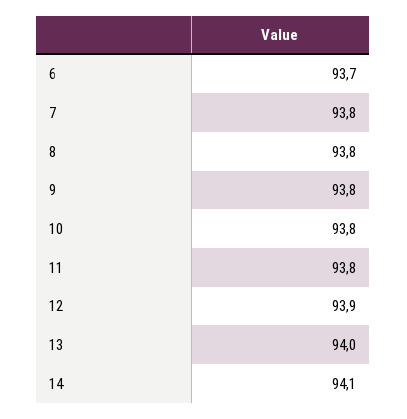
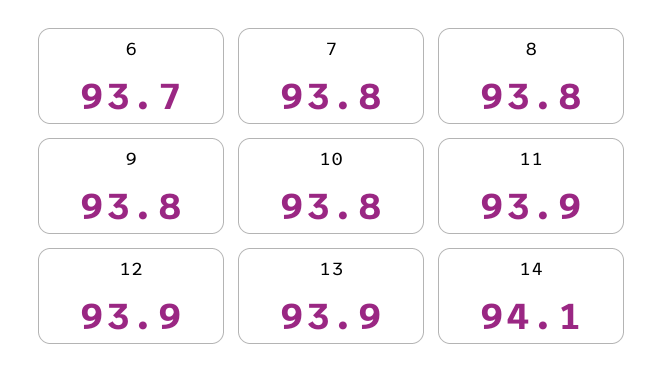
  {
    "6": 93.7,
    "7": 93.8,
    "8": 93.8,
    "9": 93.8,
    "10": 93.8,
-   "11": 93.8,
+   "11": 93.9,
    "12": 93.9,
-   "13": 94,
+   "13": 93.9,
    "14": 94.1
  }

